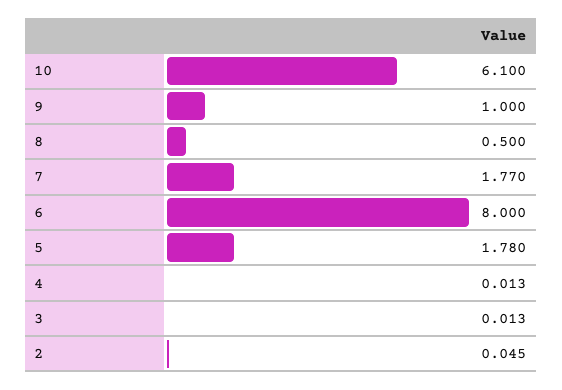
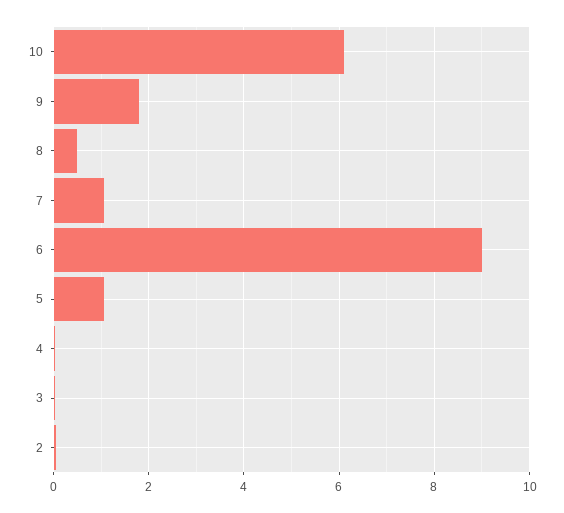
  {
    "10": 6.1,
-   "9": 1,
+   "9": 1.8,
    "8": 0.5,
-   "7": 1.77,
+   "7": 1,
-   "6": 8,
+   "6": 9,
-   "5": 1.78,
+   "5": 1,
    "4": 0.013,
    "3": 0.013,
    "2": 0.045
  }

